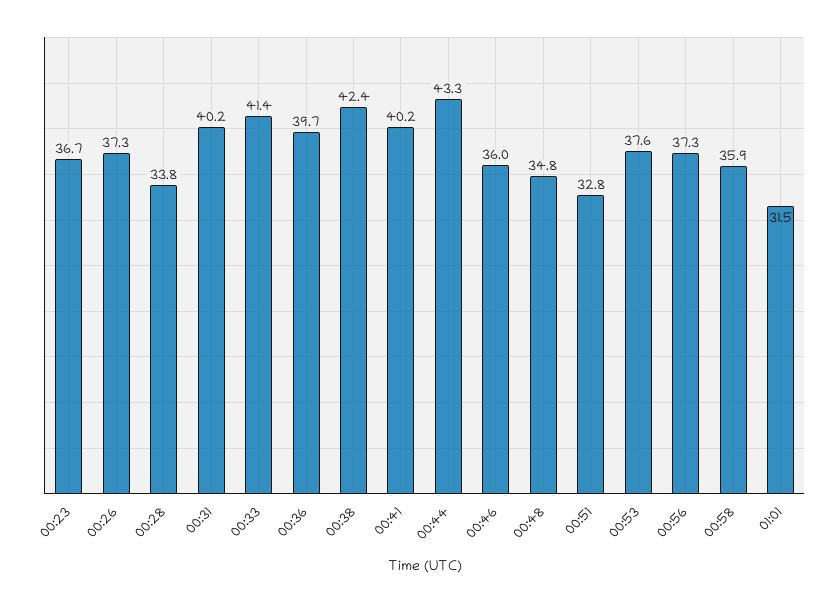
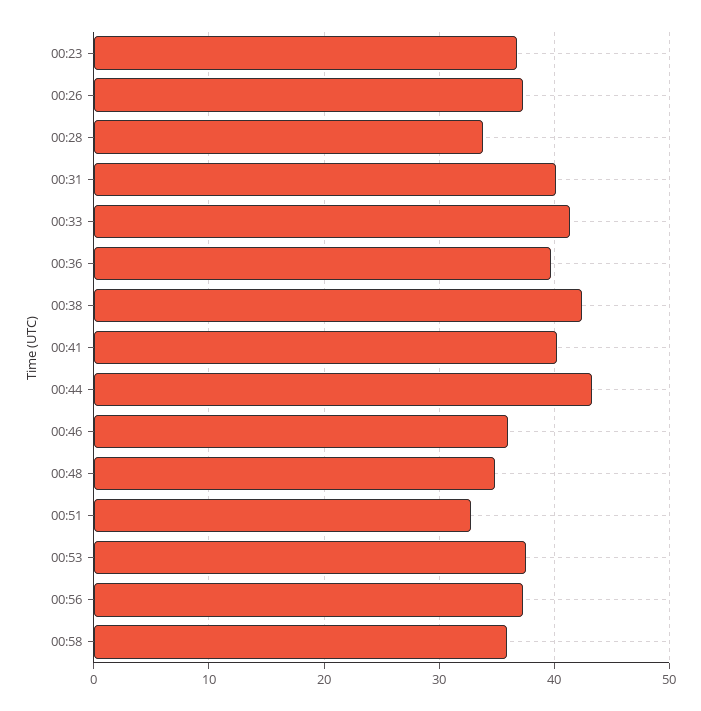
  {
    "00:23": 36.7,
    "00:26": 37.3,
    "00:28": 33.8,
    "00:31": 40.2,
    "00:33": 41.4,
    "00:36": 39.7,
    "00:38": 42.4,
    "00:41": 40.2,
    "00:44": 43.3,
    "00:46": 36,
    "00:48": 34.8,
    "00:51": 32.8,
    "00:53": 37.6,
    "00:56": 37.3,
-   "00:58": 35.9,
+   "00:58": 35.9
-   "01:01": 31.5
  }

